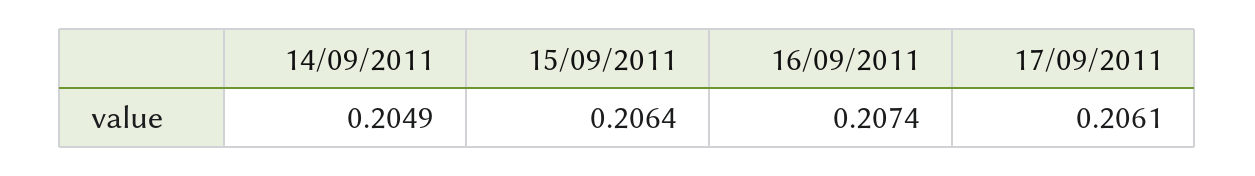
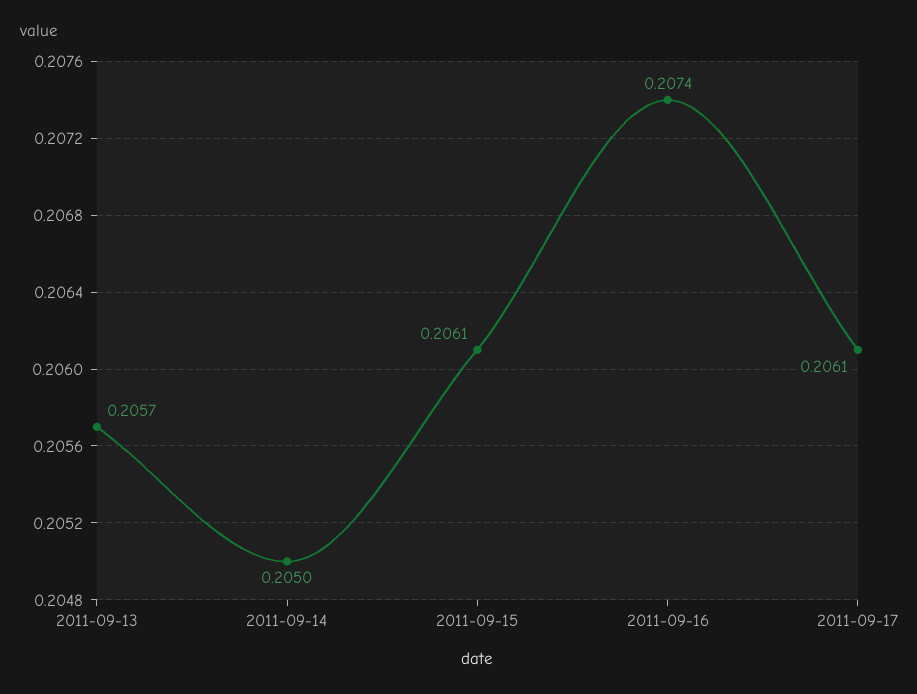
  {
-   "14/09/2011": 0.2049,
+   "14/09/2011": 0.205,
-   "15/09/2011": 0.2064,
+   "15/09/2011": 0.2061,
    "16/09/2011": 0.2074,
-   "17/09/2011": 0.2061
+   "17/09/2011": 0.2061,
+   "2011-09-13": 0.2057
  }

